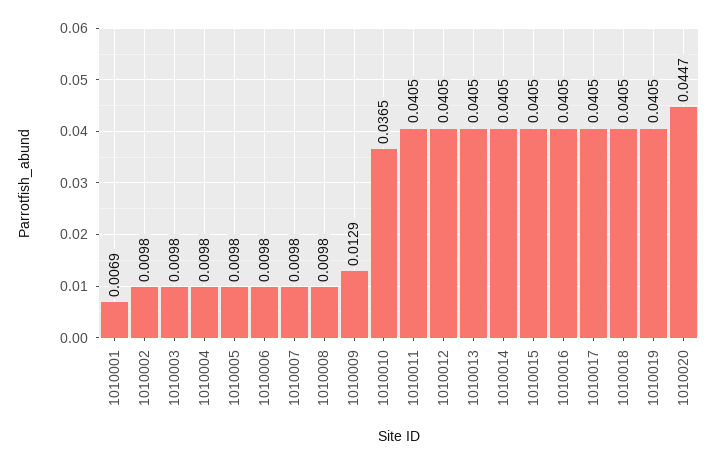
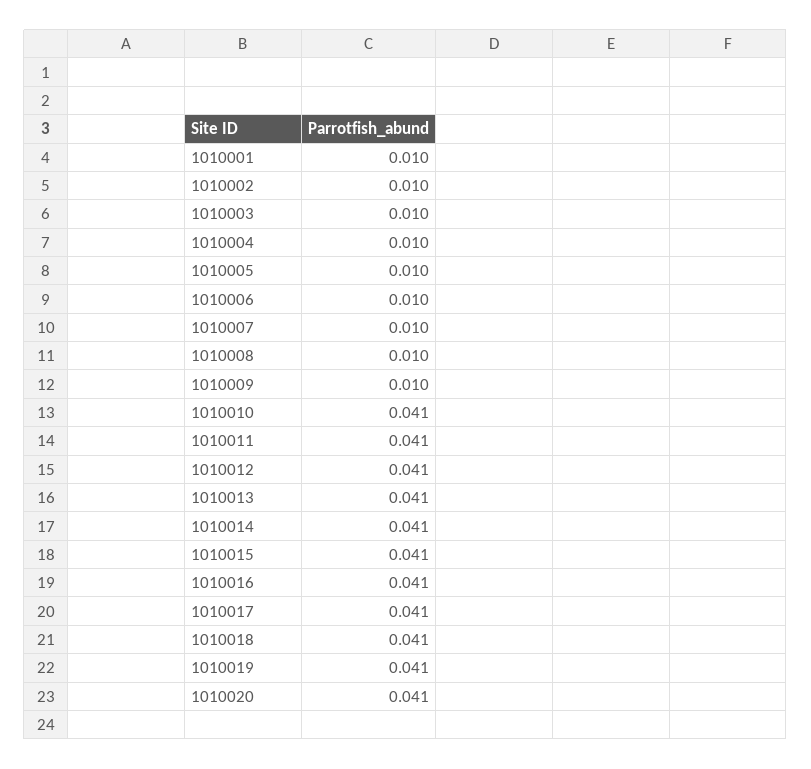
  {
-   "1010001": 0.0069,
+   "1010001": 0.01,
    "1010002": 0.0098,
    "1010003": 0.0098,
    "1010004": 0.0098,
    "1010005": 0.0098,
    "1010006": 0.0098,
    "1010007": 0.0098,
    "1010008": 0.0098,
-   "1010009": 0.0129,
+   "1010009": 0.01,
-   "1010010": 0.0365,
+   "1010010": 0.041,
    "1010011": 0.0405,
    "1010012": 0.0405,
    "1010013": 0.0405,
    "1010014": 0.0405,
    "1010015": 0.0405,
    "1010016": 0.0405,
    "1010017": 0.0405,
    "1010018": 0.0405,
    "1010019": 0.0405,
-   "1010020": 0.0447
+   "1010020": 0.041
  }

